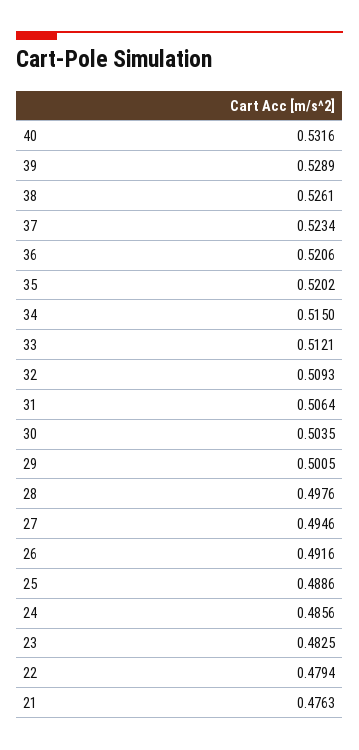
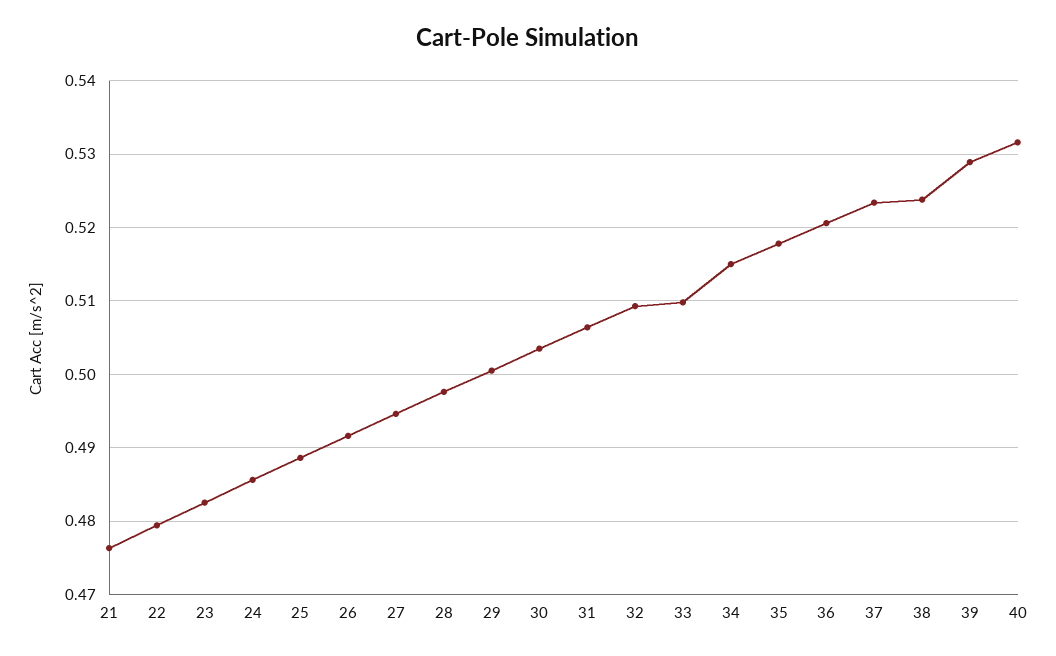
  {
    "40": 0.5316,
    "39": 0.5289,
-   "38": 0.5261,
+   "38": 0.524,
    "37": 0.5234,
    "36": 0.5206,
-   "35": 0.5202,
+   "35": 0.518,
    "34": 0.515,
-   "33": 0.5121,
+   "33": 0.51,
    "32": 0.5093,
    "31": 0.5064,
    "30": 0.5035,
    "29": 0.5005,
    "28": 0.4976,
    "27": 0.4946,
    "26": 0.4916,
    "25": 0.4886,
    "24": 0.4856,
    "23": 0.4825,
    "22": 0.4794,
    "21": 0.4763
  }

